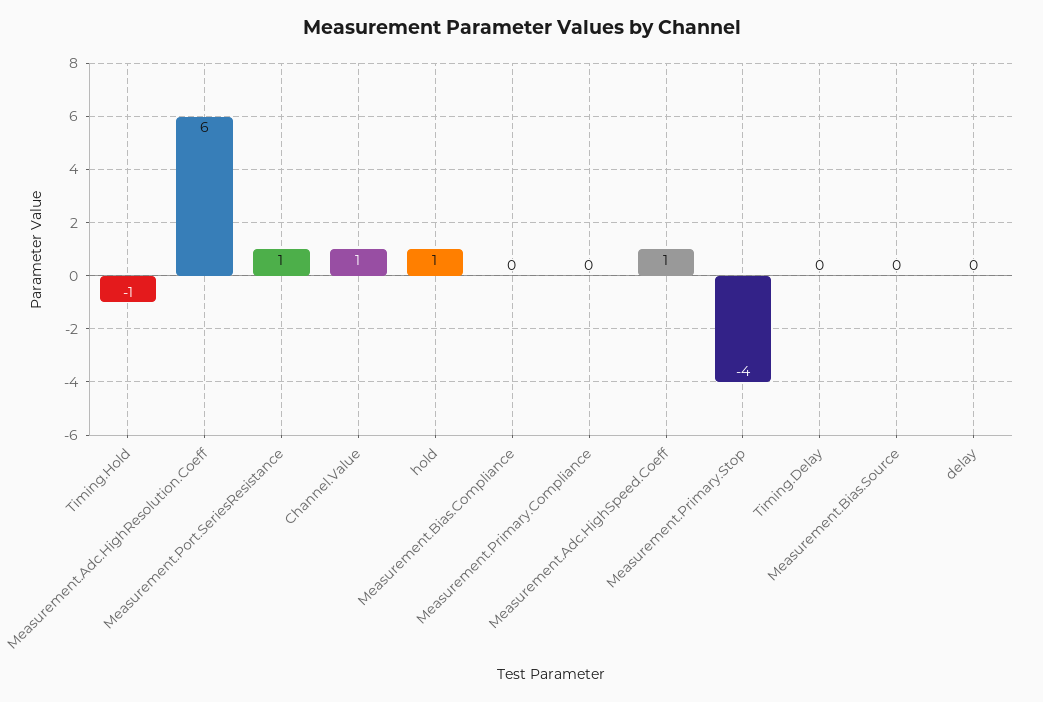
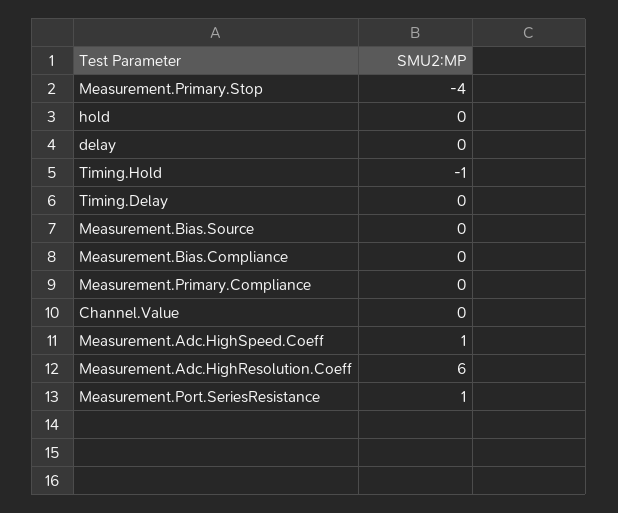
  {
    "Timing.Hold": -1,
    "Measurement.Adc.HighResolution.Coeff": 6,
    "Measurement.Port.SeriesResistance": 1,
-   "Channel.Value": 1,
+   "Channel.Value": 0,
-   "hold": 1,
+   "hold": 0,
    "Measurement.Bias.Compliance": 0,
    "Measurement.Primary.Compliance": 0,
    "Measurement.Adc.HighSpeed.Coeff": 1,
    "Measurement.Primary.Stop": -4,
    "Timing.Delay": 0,
    "Measurement.Bias.Source": 0,
    "delay": 0
  }

